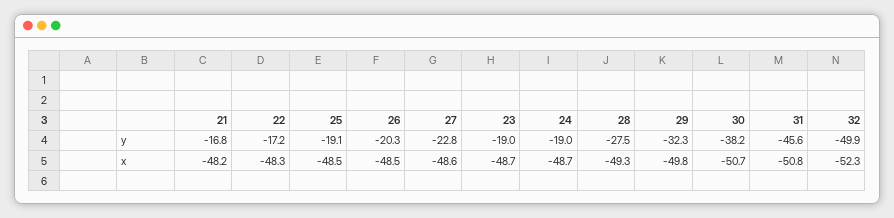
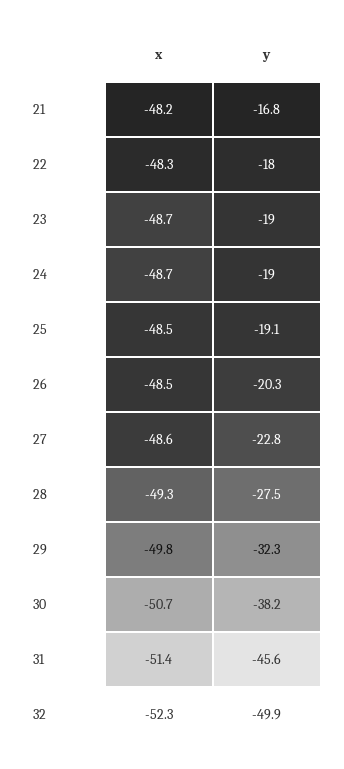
  {
    "21": {
      "y": -16.8,
      "x": -48.2
    },
    "22": {
-     "y": -17.2,
+     "y": -18,
      "x": -48.3
    },
    "25": {
      "y": -19.1,
      "x": -48.5
    },
    "26": {
      "y": -20.3,
      "x": -48.5
    },
    "27": {
      "y": -22.8,
      "x": -48.6
    },
    "23": {
      "y": -19,
      "x": -48.7
    },
    "24": {
      "y": -19,
      "x": -48.7
    },
    "28": {
      "y": -27.5,
      "x": -49.3
    },
    "29": {
      "y": -32.3,
      "x": -49.8
    },
    "30": {
      "y": -38.2,
      "x": -50.7
    },
    "31": {
      "y": -45.6,
-     "x": -50.8
+     "x": -51.4
    },
    "32": {
      "y": -49.9,
      "x": -52.3
    }
  }

